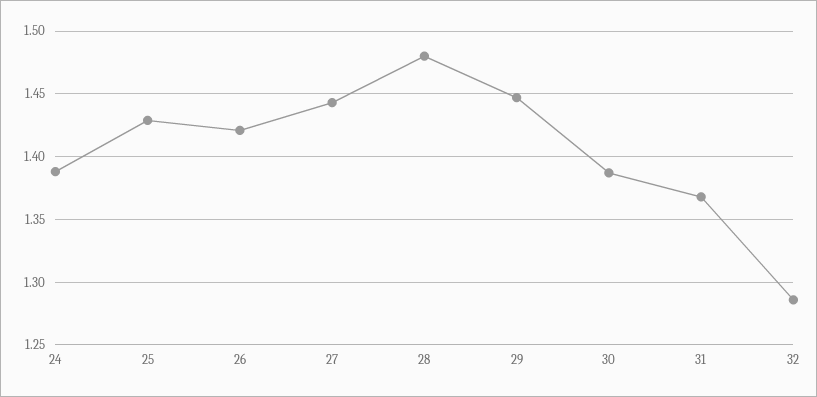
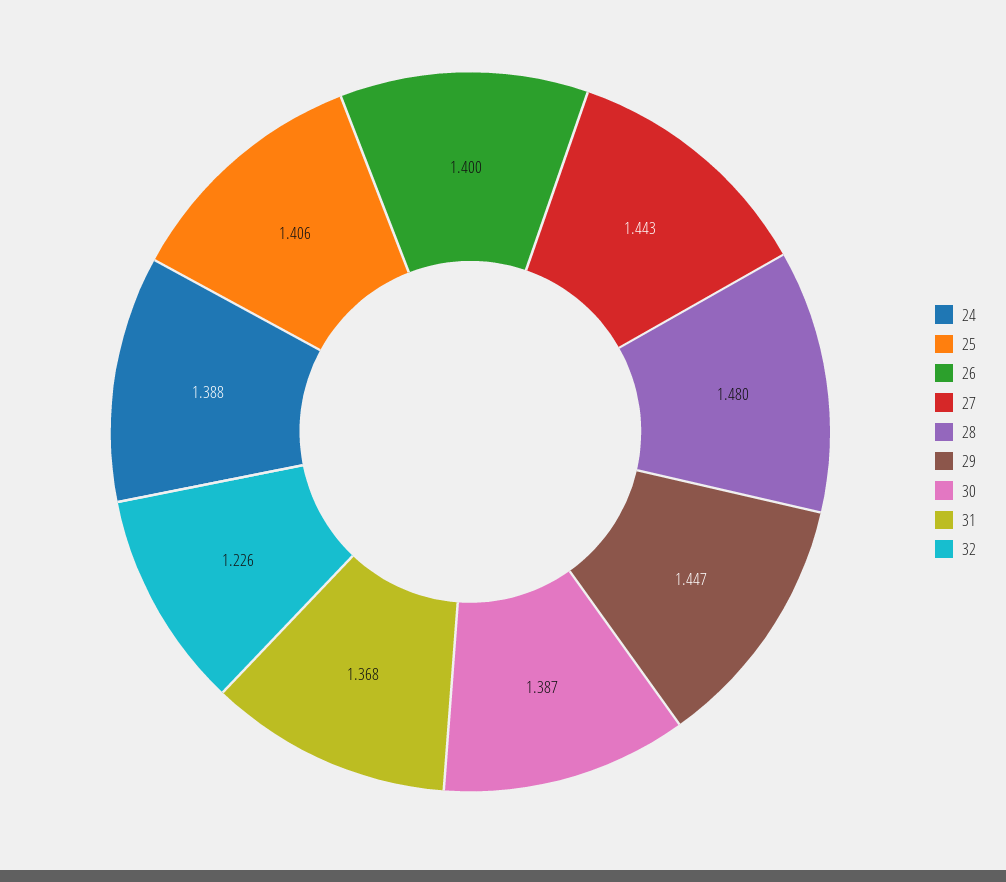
  {
    "24": 1.388,
-   "25": 1.43,
+   "25": 1.406,
-   "26": 1.42,
+   "26": 1.4,
    "27": 1.443,
    "28": 1.48,
    "29": 1.447,
    "30": 1.387,
    "31": 1.368,
-   "32": 1.285
+   "32": 1.226
  }

